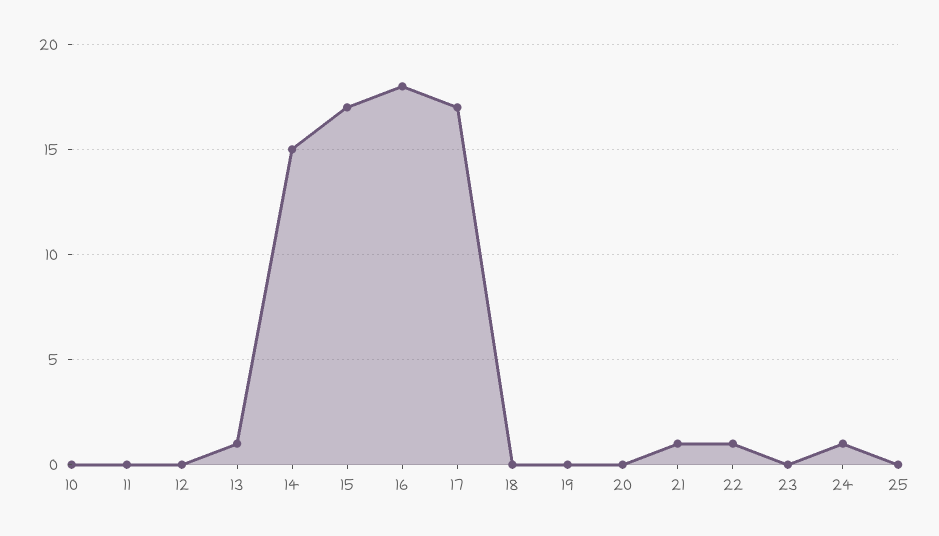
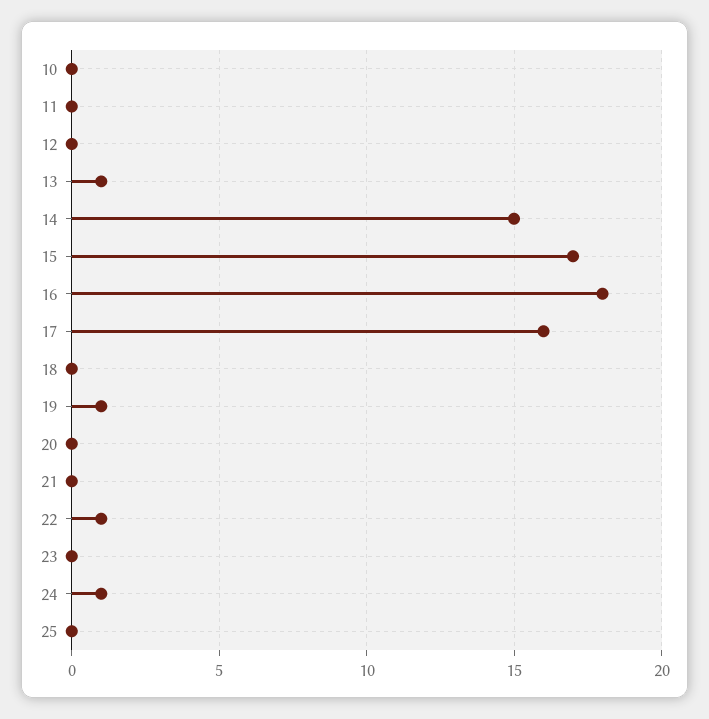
  {
    "10": 0,
    "11": 0,
    "12": 0,
    "13": 1,
    "14": 15,
    "15": 17,
    "16": 18,
-   "17": 17,
+   "17": 16,
    "18": 0,
-   "19": 0,
+   "19": 1,
    "20": 0,
-   "21": 1,
+   "21": 0,
    "22": 1,
    "23": 0,
    "24": 1,
    "25": 0
  }

